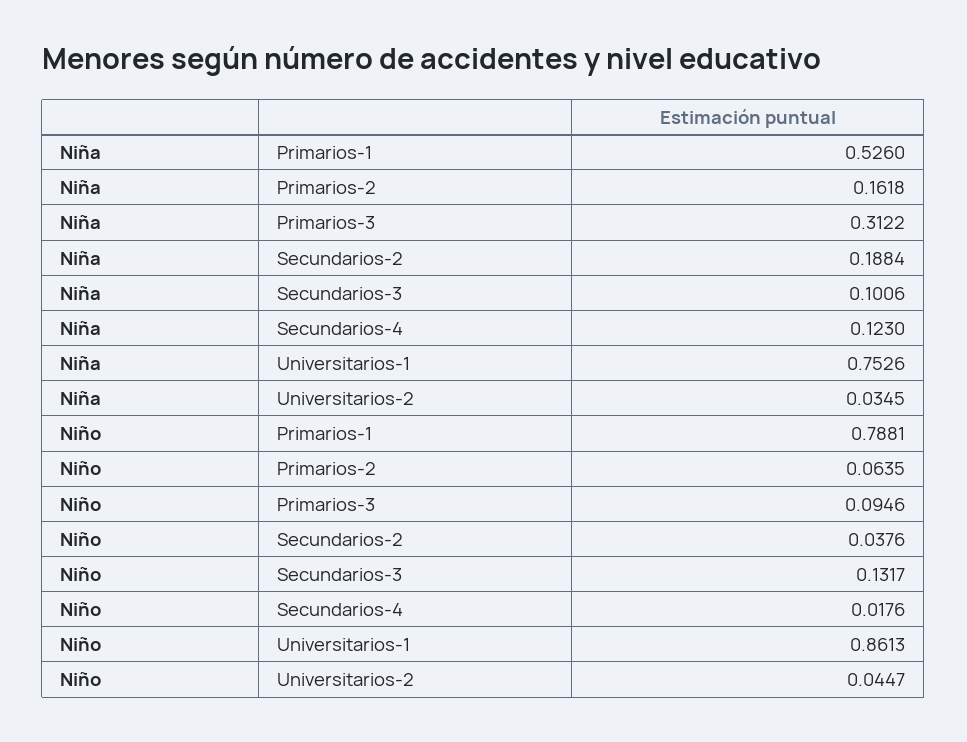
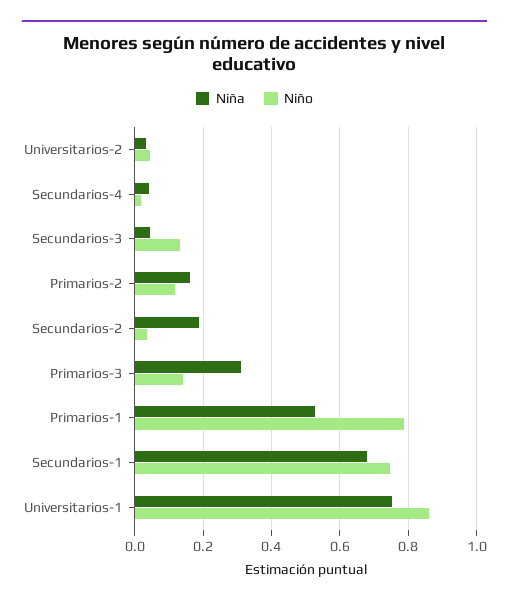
  {
    "Niña": {
      "Primarios-1": 0.526,
      "Primarios-2": 0.1618,
      "Primarios-3": 0.3122,
      "Secundarios-2": 0.1884,
-     "Secundarios-3": 0.1006,
+     "Secundarios-3": 0.04,
-     "Secundarios-4": 0.123,
+     "Secundarios-4": 0.04,
      "Universitarios-1": 0.7526,
-     "Universitarios-2": 0.0345
+     "Universitarios-2": 0.0345,
+     "Secundarios-1": 0.68
    },
    "Niño": {
      "Primarios-1": 0.7881,
-     "Primarios-2": 0.0635,
+     "Primarios-2": 0.12,
-     "Primarios-3": 0.0946,
+     "Primarios-3": 0.14,
      "Secundarios-2": 0.0376,
      "Secundarios-3": 0.1317,
      "Secundarios-4": 0.0176,
      "Universitarios-1": 0.8613,
-     "Universitarios-2": 0.0447
+     "Universitarios-2": 0.0447,
+     "Secundarios-1": 0.74
    }
  }

